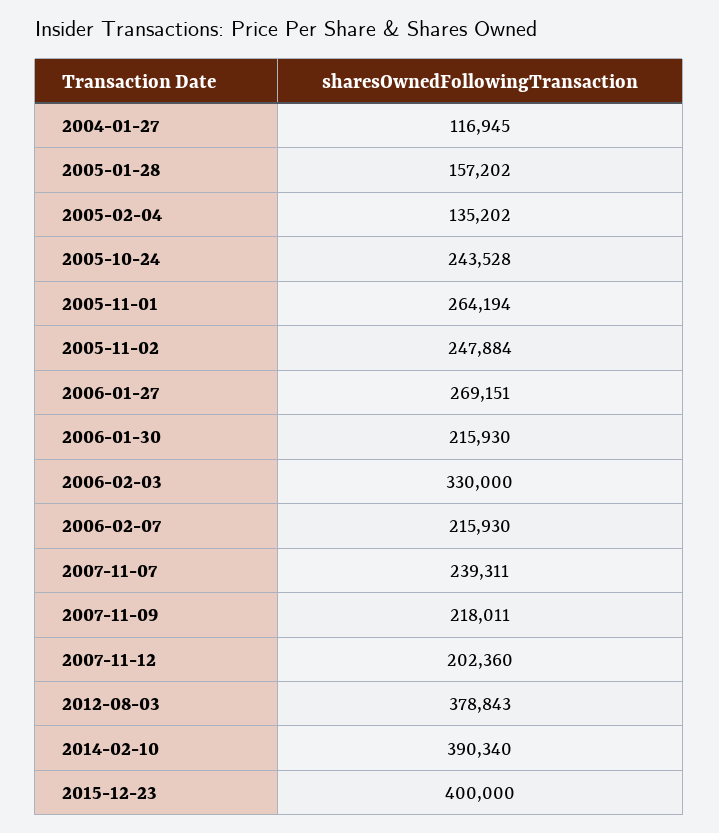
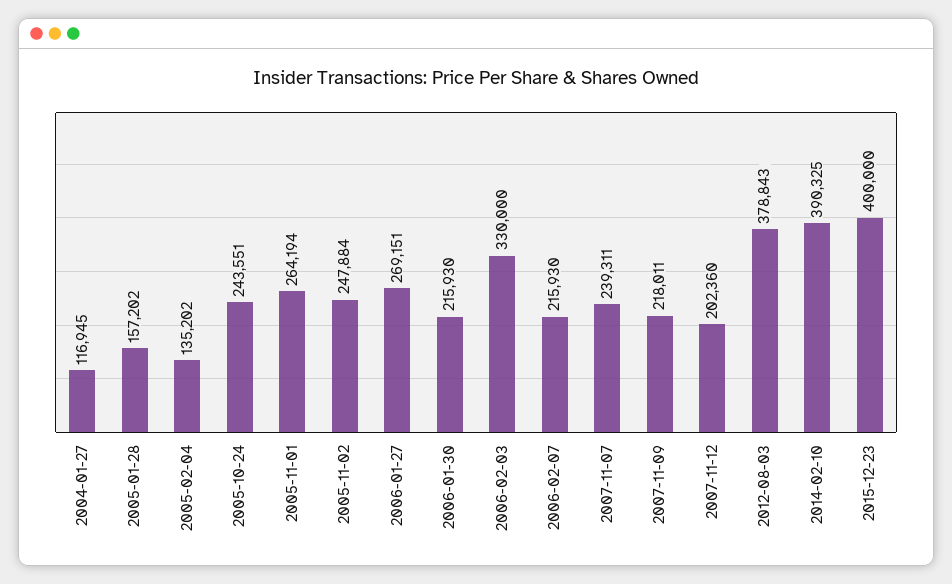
  {
    "2004-01-27": 116945,
    "2005-01-28": 157202,
    "2005-02-04": 135202,
-   "2005-10-24": 243528,
+   "2005-10-24": 243551,
    "2005-11-01": 264194,
    "2005-11-02": 247884,
    "2006-01-27": 269151,
    "2006-01-30": 215930,
    "2006-02-03": 330000,
    "2006-02-07": 215930,
    "2007-11-07": 239311,
    "2007-11-09": 218011,
    "2007-11-12": 202360,
    "2012-08-03": 378843,
-   "2014-02-10": 390340,
+   "2014-02-10": 390325,
    "2015-12-23": 400000
  }

